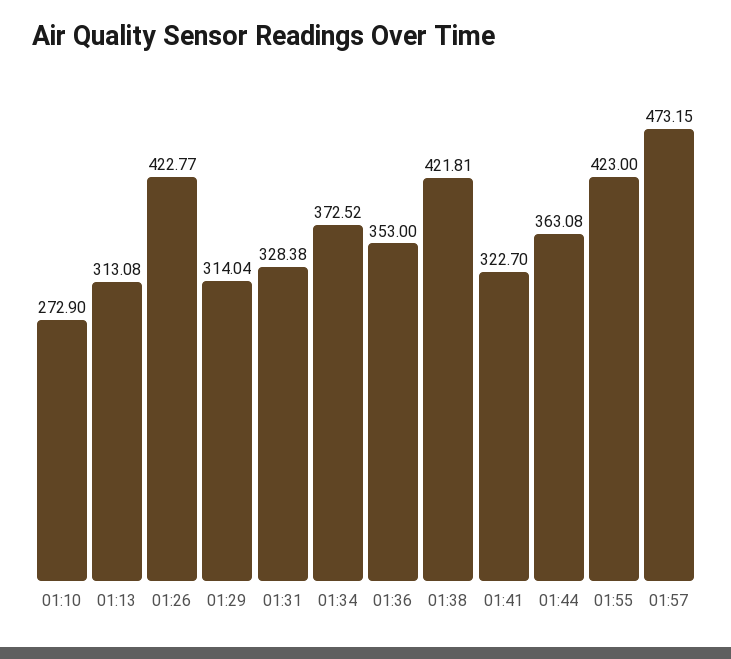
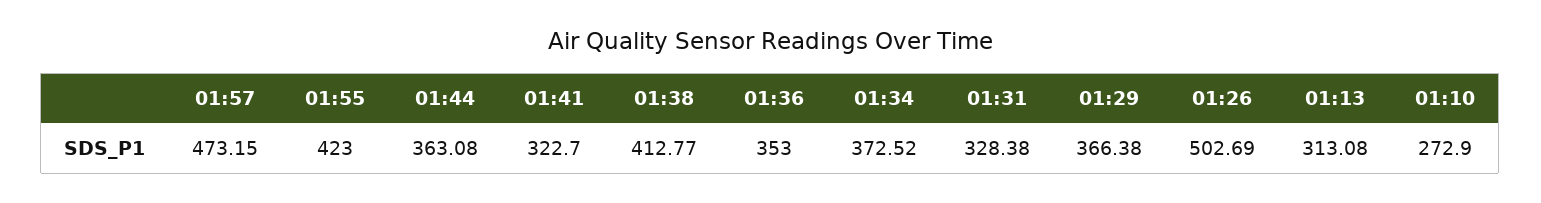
  {
    "01:10": 272.9,
    "01:13": 313.08,
-   "01:26": 422.77,
+   "01:26": 502.69,
-   "01:29": 314.04,
+   "01:29": 366.38,
    "01:31": 328.38,
    "01:34": 372.52,
    "01:36": 353,
-   "01:38": 421.81,
+   "01:38": 412.77,
    "01:41": 322.7,
    "01:44": 363.08,
    "01:55": 423,
    "01:57": 473.15
  }

